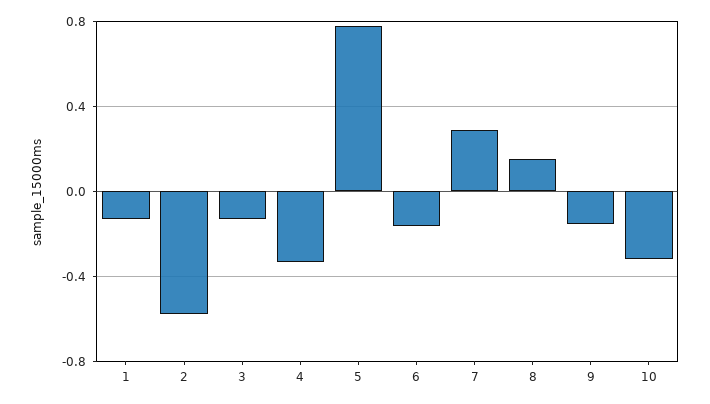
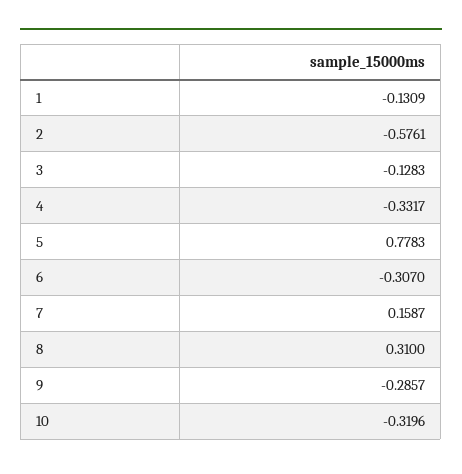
  {
    "1": -0.1309,
    "2": -0.5761,
    "3": -0.1283,
    "4": -0.3317,
    "5": 0.7783,
-   "6": -0.15,
+   "6": -0.307,
-   "7": 0.3,
+   "7": 0.1587,
-   "8": 0.15,
+   "8": 0.31,
-   "9": -0.15,
+   "9": -0.2857,
    "10": -0.3196
  }

